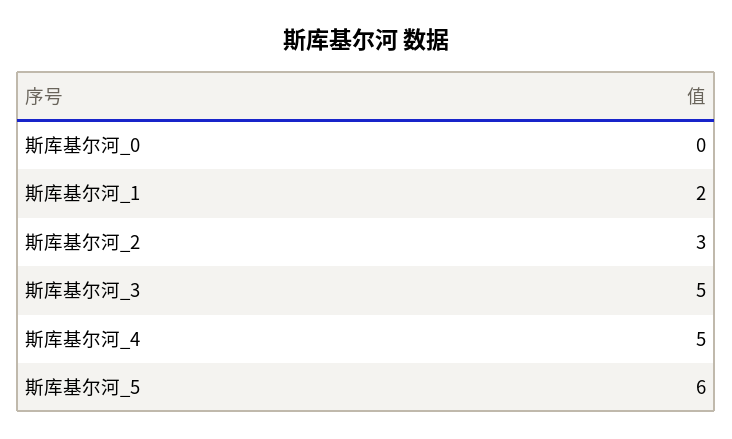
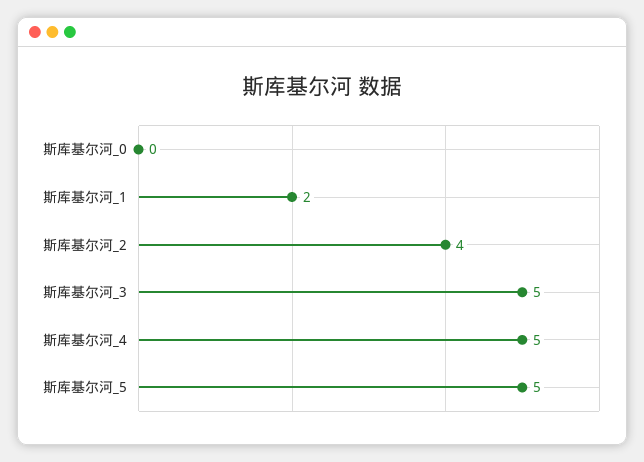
  {
    "斯库基尔河_0": 0,
    "斯库基尔河_1": 2,
-   "斯库基尔河_2": 3,
+   "斯库基尔河_2": 4,
    "斯库基尔河_3": 5,
    "斯库基尔河_4": 5,
-   "斯库基尔河_5": 6
+   "斯库基尔河_5": 5
  }

